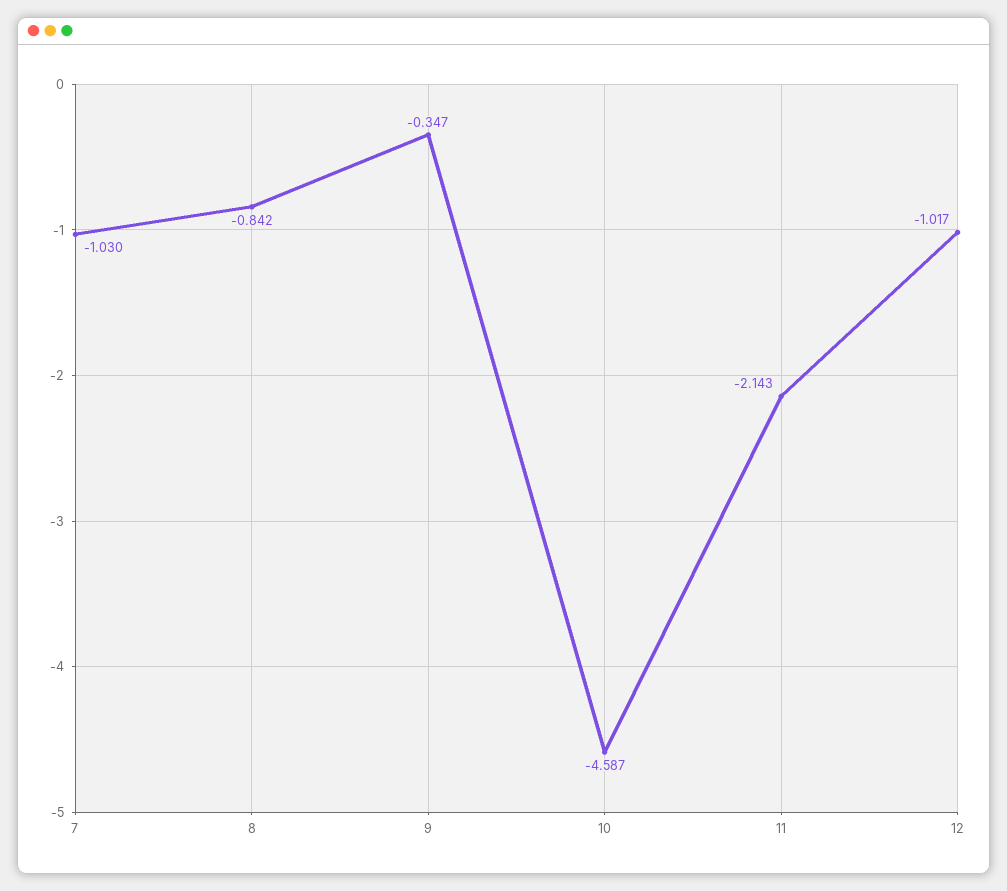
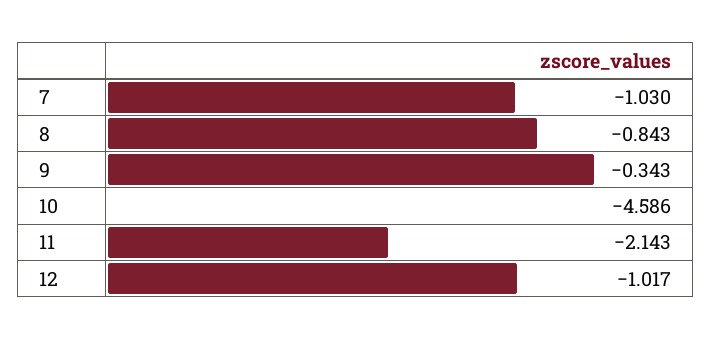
  {
    "7": -1.03,
-   "8": -0.842,
+   "8": -0.843,
-   "9": -0.347,
+   "9": -0.343,
-   "10": -4.587,
+   "10": -4.586,
    "11": -2.143,
    "12": -1.017
  }

